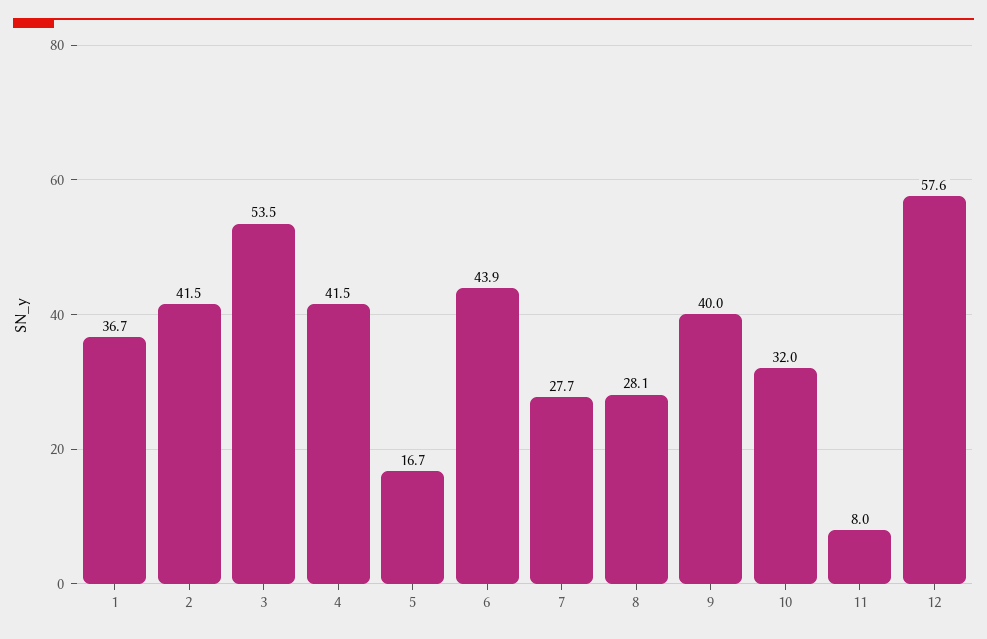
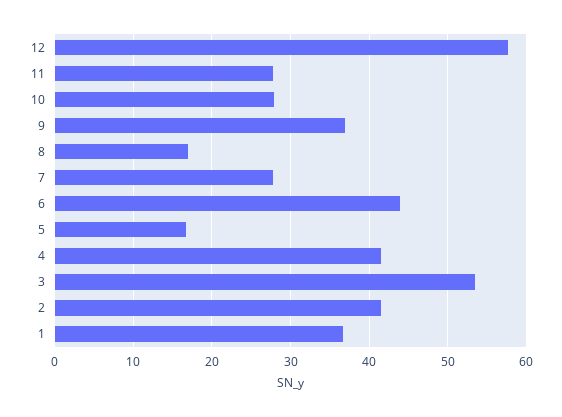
  {
    "1": 36.7,
    "2": 41.5,
    "3": 53.5,
    "4": 41.5,
    "5": 16.7,
    "6": 43.9,
    "7": 27.7,
-   "8": 28.1,
+   "8": 17,
-   "9": 40,
+   "9": 37,
-   "10": 32,
+   "10": 28,
-   "11": 8,
+   "11": 28,
    "12": 57.6
  }

